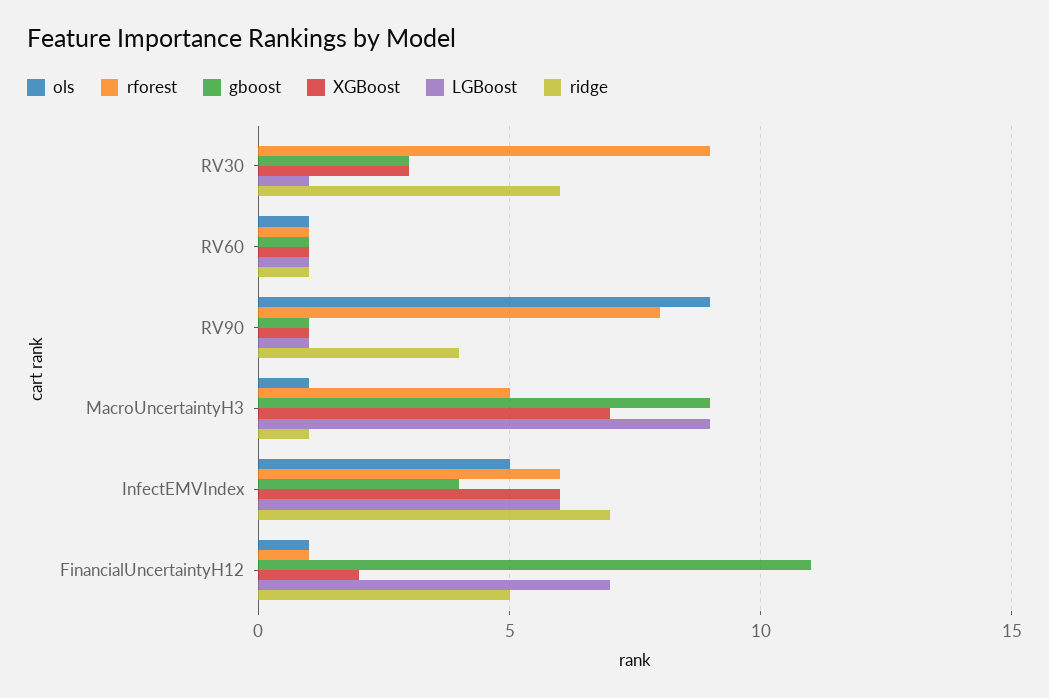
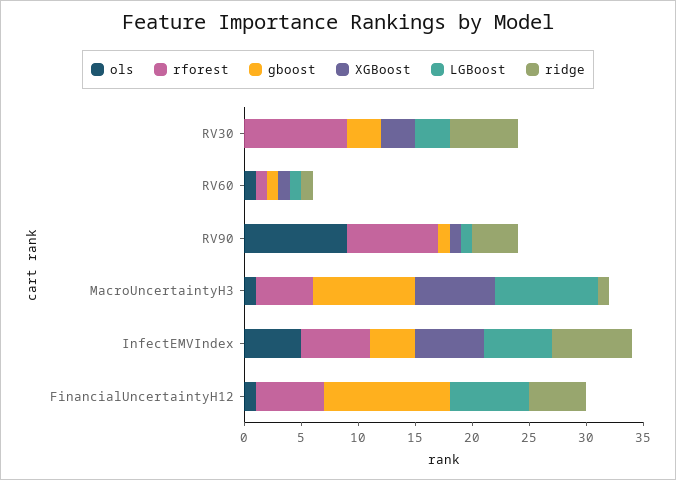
  {
    "ols": {
      "RV30": 0,
      "RV60": 1,
      "RV90": 9,
      "MacroUncertaintyH3": 1,
      "InfectEMVIndex": 5,
      "FinancialUncertaintyH12": 1
    },
    "rforest": {
      "RV30": 9,
      "RV60": 1,
      "RV90": 8,
      "MacroUncertaintyH3": 5,
      "InfectEMVIndex": 6,
-     "FinancialUncertaintyH12": 1
+     "FinancialUncertaintyH12": 6
    },
    "gboost": {
      "RV30": 3,
      "RV60": 1,
      "RV90": 1,
      "MacroUncertaintyH3": 9,
      "InfectEMVIndex": 4,
      "FinancialUncertaintyH12": 11
    },
    "XGBoost": {
      "RV30": 3,
      "RV60": 1,
      "RV90": 1,
      "MacroUncertaintyH3": 7,
      "InfectEMVIndex": 6,
-     "FinancialUncertaintyH12": 2
+     "FinancialUncertaintyH12": 0
    },
    "LGBoost": {
-     "RV30": 1,
+     "RV30": 3,
      "RV60": 1,
      "RV90": 1,
      "MacroUncertaintyH3": 9,
      "InfectEMVIndex": 6,
      "FinancialUncertaintyH12": 7
    },
    "ridge": {
      "RV30": 6,
      "RV60": 1,
      "RV90": 4,
      "MacroUncertaintyH3": 1,
      "InfectEMVIndex": 7,
      "FinancialUncertaintyH12": 5
    }
  }

